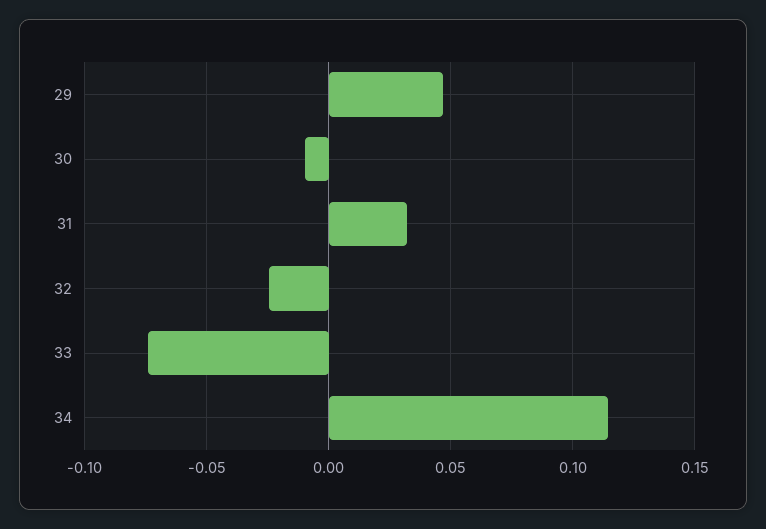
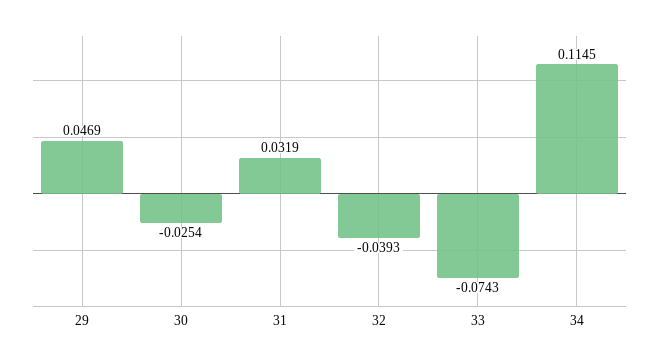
  {
    "29": 0.0469,
-   "30": -0.01,
+   "30": -0.0254,
    "31": 0.0319,
-   "32": -0.025,
+   "32": -0.0393,
    "33": -0.0743,
    "34": 0.1145
  }

